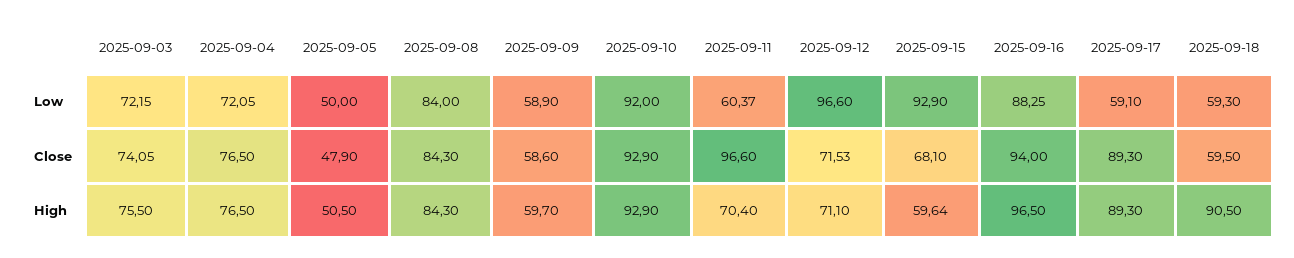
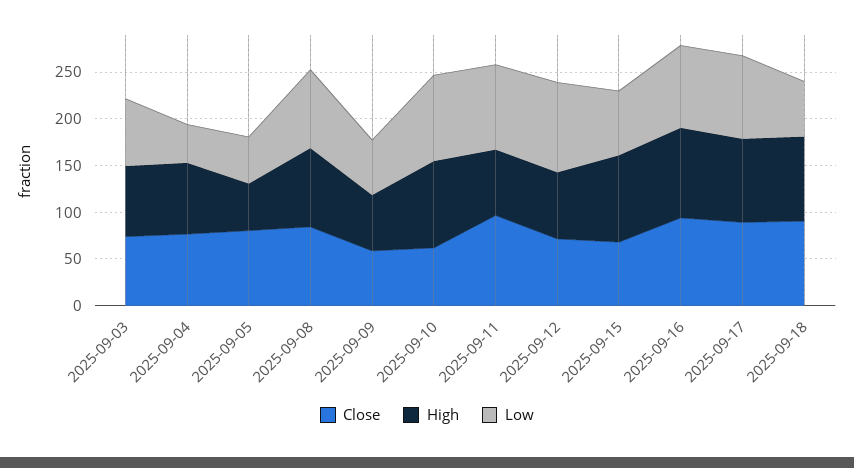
  {
    "Low": {
      "2025-09-03": 72.15,
-     "2025-09-04": 72.05,
+     "2025-09-04": 40,
      "2025-09-05": 50,
      "2025-09-08": 84,
      "2025-09-09": 58.9,
      "2025-09-10": 92,
-     "2025-09-11": 60.37,
+     "2025-09-11": 90,
      "2025-09-12": 96.6,
-     "2025-09-15": 92.9,
+     "2025-09-15": 70,
      "2025-09-16": 88.25,
-     "2025-09-17": 59.1,
+     "2025-09-17": 90,
      "2025-09-18": 59.3
    },
    "Close": {
      "2025-09-03": 74.05,
      "2025-09-04": 76.5,
-     "2025-09-05": 47.9,
+     "2025-09-05": 80,
      "2025-09-08": 84.3,
      "2025-09-09": 58.6,
-     "2025-09-10": 92.9,
+     "2025-09-10": 60,
      "2025-09-11": 96.6,
      "2025-09-12": 71.53,
      "2025-09-15": 68.1,
      "2025-09-16": 94,
      "2025-09-17": 89.3,
-     "2025-09-18": 59.5
+     "2025-09-18": 90
    },
    "High": {
      "2025-09-03": 75.5,
      "2025-09-04": 76.5,
      "2025-09-05": 50.5,
      "2025-09-08": 84.3,
      "2025-09-09": 59.7,
      "2025-09-10": 92.9,
      "2025-09-11": 70.4,
      "2025-09-12": 71.1,
-     "2025-09-15": 59.64,
+     "2025-09-15": 90,
      "2025-09-16": 96.5,
      "2025-09-17": 89.3,
      "2025-09-18": 90.5
    }
  }

